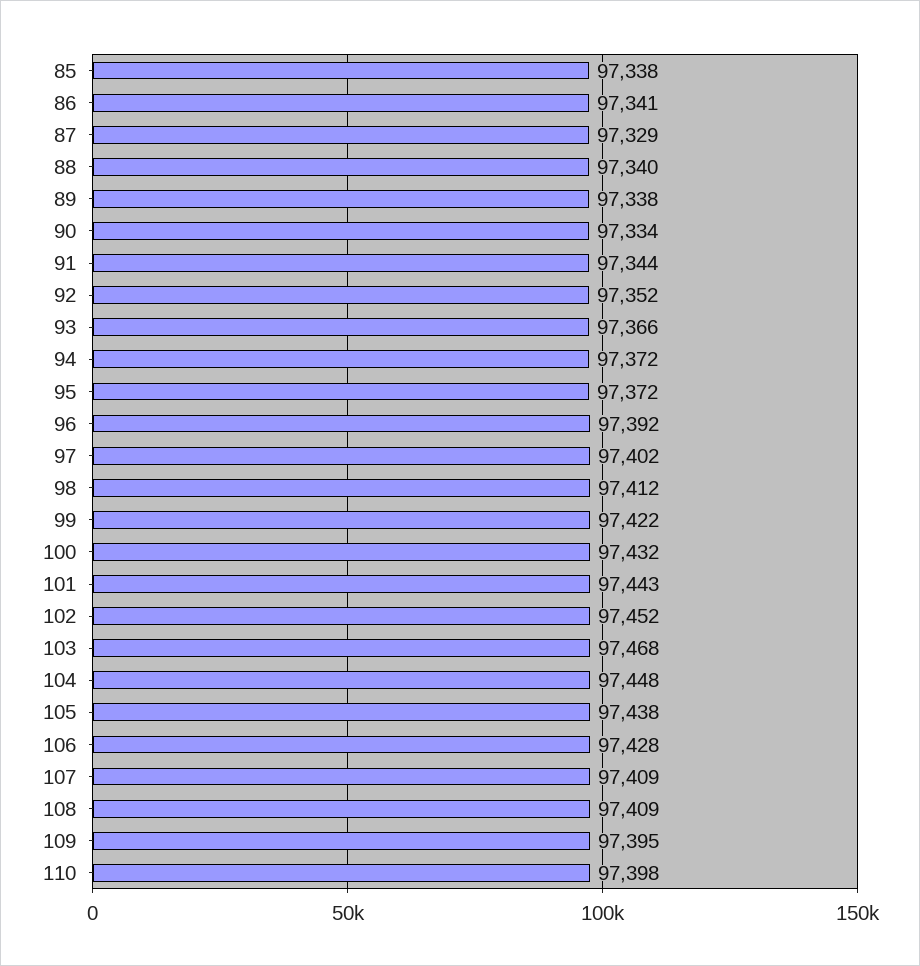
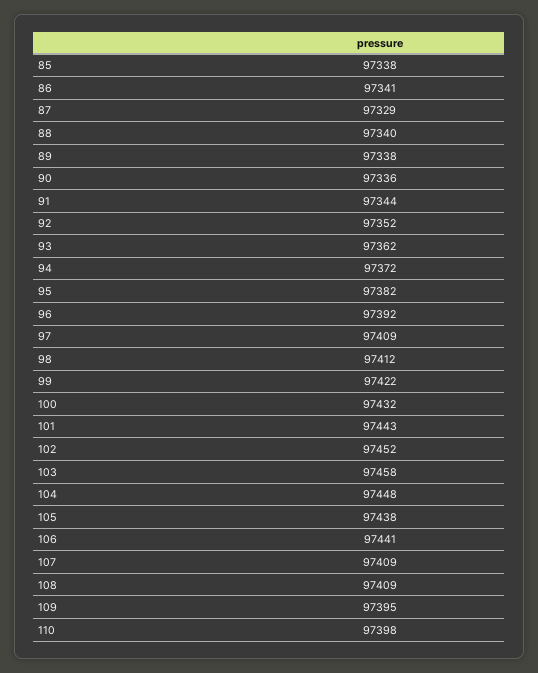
  {
    "85": 97338,
    "86": 97341,
    "87": 97329,
    "88": 97340,
    "89": 97338,
-   "90": 97334,
+   "90": 97336,
    "91": 97344,
    "92": 97352,
-   "93": 97366,
+   "93": 97362,
    "94": 97372,
-   "95": 97372,
+   "95": 97382,
    "96": 97392,
-   "97": 97402,
+   "97": 97409,
    "98": 97412,
    "99": 97422,
    "100": 97432,
    "101": 97443,
    "102": 97452,
-   "103": 97468,
+   "103": 97458,
    "104": 97448,
    "105": 97438,
-   "106": 97428,
+   "106": 97441,
    "107": 97409,
    "108": 97409,
    "109": 97395,
    "110": 97398
  }

